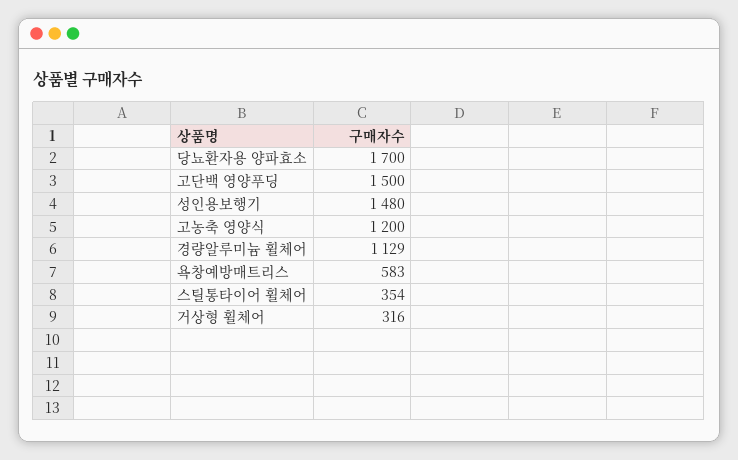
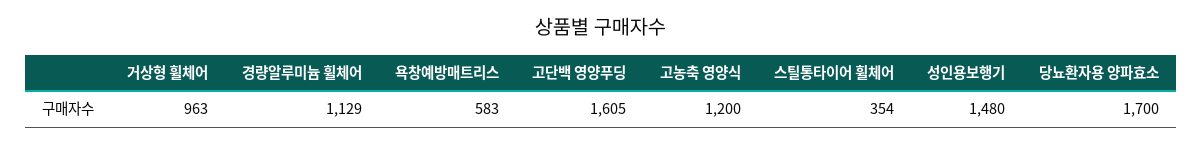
  {
    "당뇨환자용 양파효소": 1700,
-   "고단백 영양푸딩": 1500,
+   "고단백 영양푸딩": 1605,
    "성인용보행기": 1480,
    "고농축 영양식": 1200,
    "경량알루미늄 휠체어": 1129,
    "욕창예방매트리스": 583,
    "스틸통타이어 휠체어": 354,
-   "거상형 휠체어": 316
+   "거상형 휠체어": 963
  }

